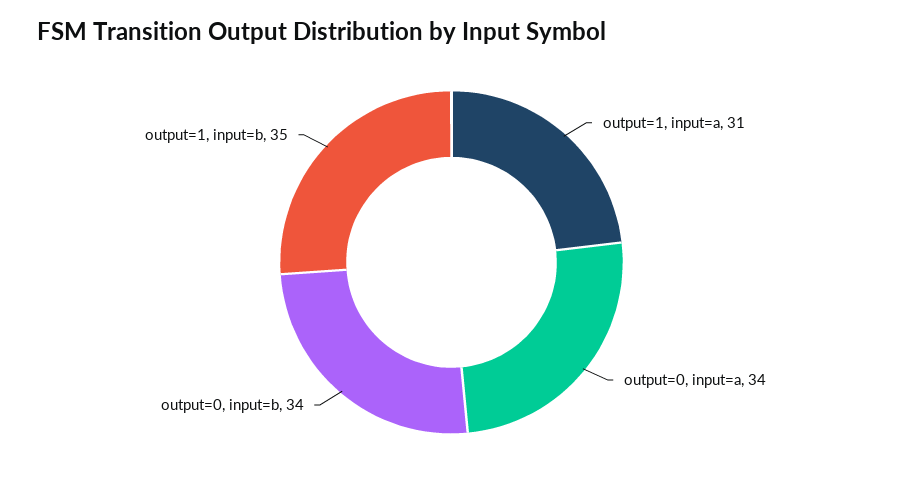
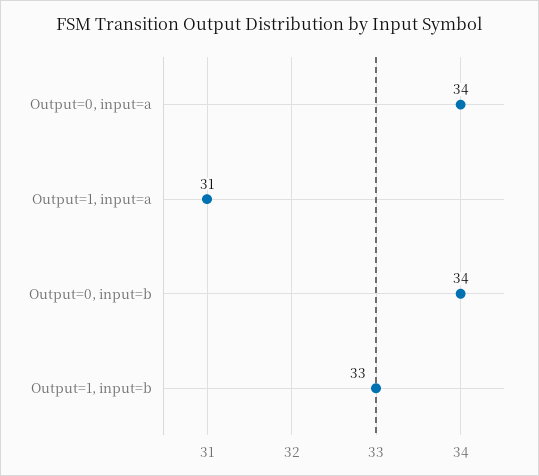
  {
    "output=1, input=a": 31,
    "output=0, input=a": 34,
    "output=0, input=b": 34,
-   "output=1, input=b": 35
+   "output=1, input=b": 33
  }

